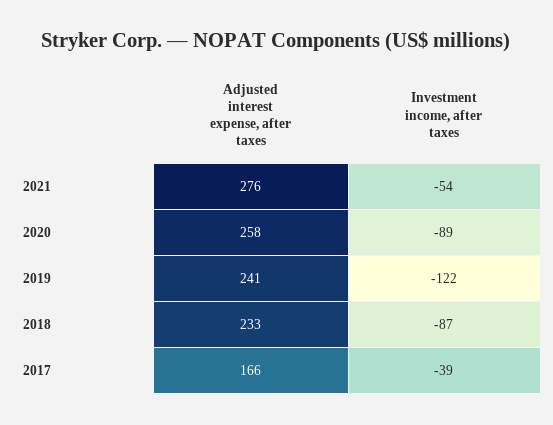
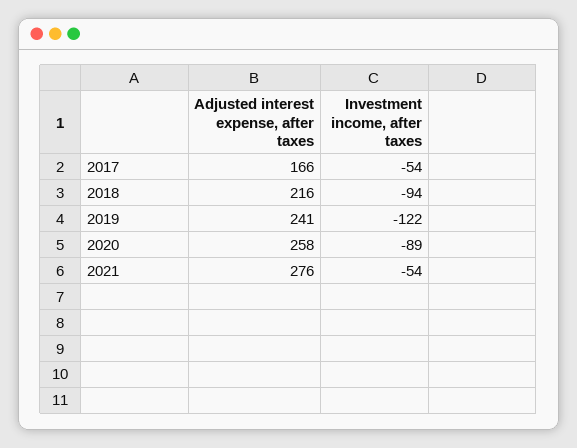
  {
    "Adjusted interest expense, after taxes": {
      "2021": 276,
      "2020": 258,
      "2019": 241,
-     "2018": 233,
+     "2018": 216,
      "2017": 166
    },
    "Investment income, after taxes": {
      "2021": -54,
      "2020": -89,
      "2019": -122,
-     "2018": -87,
+     "2018": -94,
-     "2017": -39
+     "2017": -54
    }
  }

